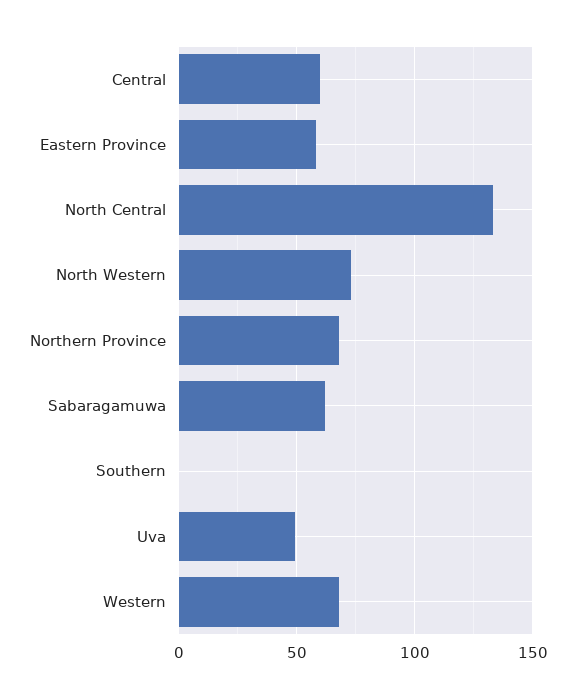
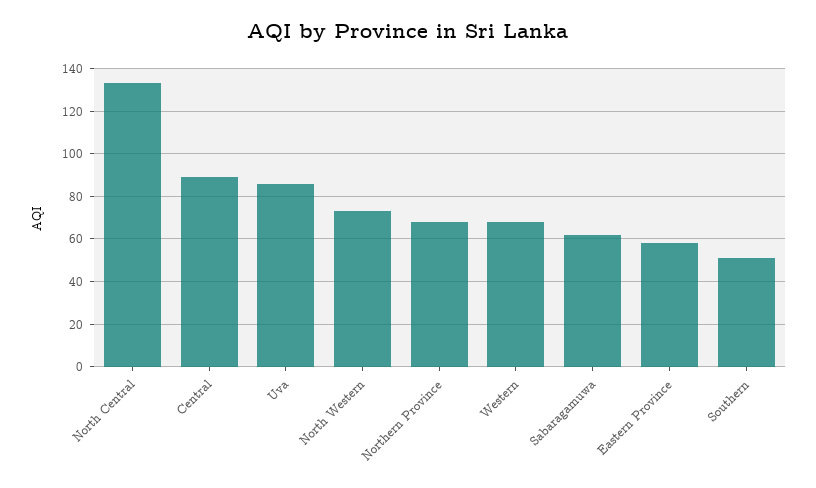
  {
-   "Central": 60,
+   "Central": 90,
    "Eastern Province": 60,
    "North Central": 135,
    "North Western": 75,
    "Northern Province": 70,
    "Sabaragamuwa": 60,
-   "Southern": 0,
+   "Southern": 50,
-   "Uva": 50,
+   "Uva": 85,
    "Western": 70
  }

